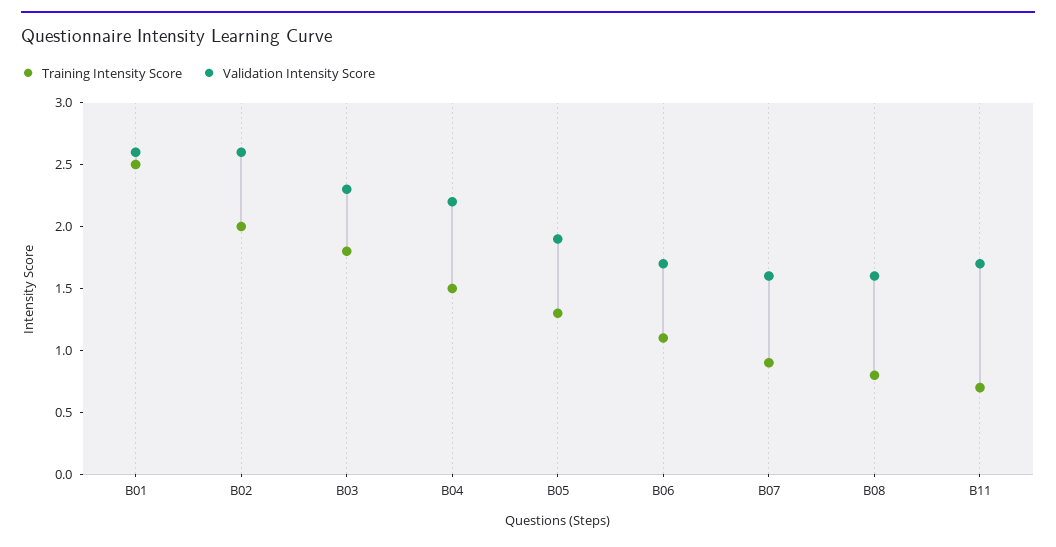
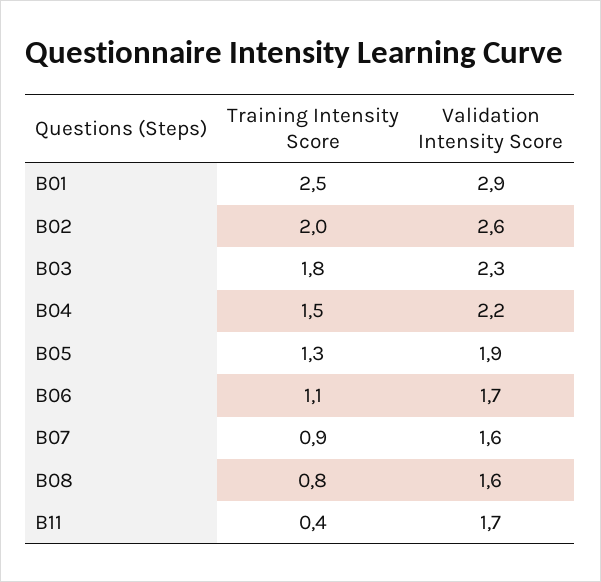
  {
    "Training Intensity Score": {
      "B01": 2.5,
      "B02": 2,
      "B03": 1.8,
      "B04": 1.5,
      "B05": 1.3,
      "B06": 1.1,
      "B07": 0.9,
      "B08": 0.8,
-     "B11": 0.7
+     "B11": 0.4
    },
    "Validation Intensity Score": {
-     "B01": 2.6,
+     "B01": 2.9,
      "B02": 2.6,
      "B03": 2.3,
      "B04": 2.2,
      "B05": 1.9,
      "B06": 1.7,
      "B07": 1.6,
      "B08": 1.6,
      "B11": 1.7
    }
  }

